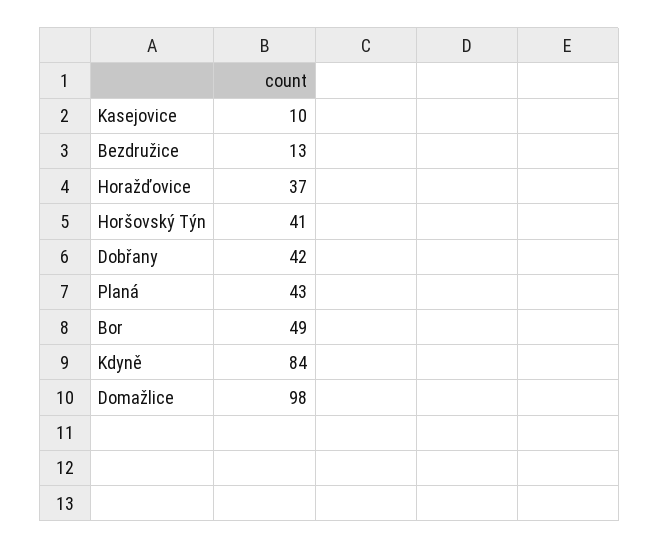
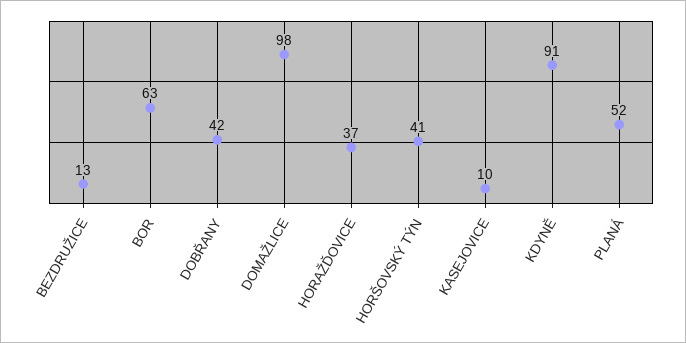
  {
    "Kasejovice": 10,
    "Bezdružice": 13,
    "Horažďovice": 37,
    "Horšovský Týn": 41,
    "Dobřany": 42,
-   "Planá": 43,
+   "Planá": 52,
-   "Bor": 49,
+   "Bor": 63,
-   "Kdyně": 84,
+   "Kdyně": 91,
    "Domažlice": 98
  }

